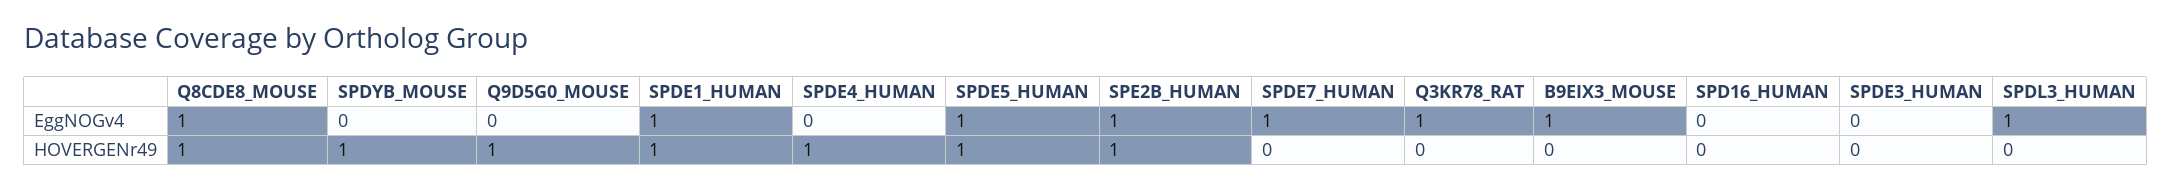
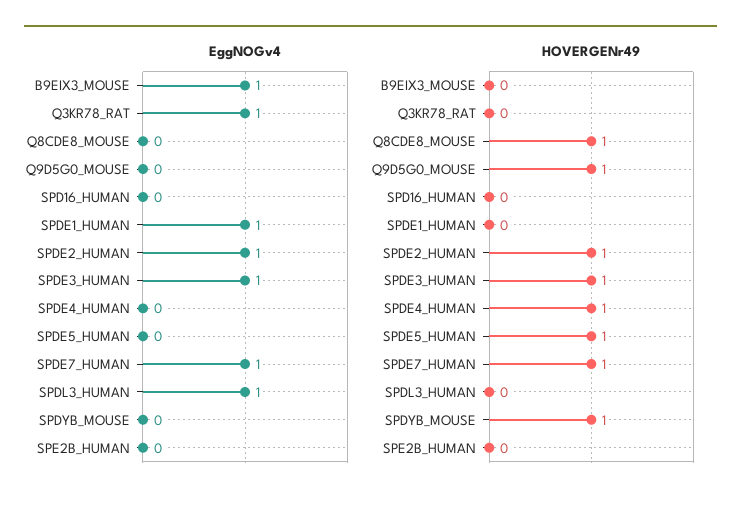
  {
    "EggNOGv4": {
-     "Q8CDE8_MOUSE": 1,
+     "Q8CDE8_MOUSE": 0,
      "SPDYB_MOUSE": 0,
      "Q9D5G0_MOUSE": 0,
      "SPDE1_HUMAN": 1,
      "SPDE4_HUMAN": 0,
-     "SPDE5_HUMAN": 1,
+     "SPDE5_HUMAN": 0,
-     "SPE2B_HUMAN": 1,
+     "SPE2B_HUMAN": 0,
      "SPDE7_HUMAN": 1,
      "Q3KR78_RAT": 1,
      "B9EIX3_MOUSE": 1,
      "SPD16_HUMAN": 0,
-     "SPDE3_HUMAN": 0,
+     "SPDE3_HUMAN": 1,
-     "SPDL3_HUMAN": 1
+     "SPDL3_HUMAN": 1,
+     "SPDE2_HUMAN": 1
    },
    "HOVERGENr49": {
      "Q8CDE8_MOUSE": 1,
      "SPDYB_MOUSE": 1,
      "Q9D5G0_MOUSE": 1,
-     "SPDE1_HUMAN": 1,
+     "SPDE1_HUMAN": 0,
      "SPDE4_HUMAN": 1,
      "SPDE5_HUMAN": 1,
-     "SPE2B_HUMAN": 1,
+     "SPE2B_HUMAN": 0,
-     "SPDE7_HUMAN": 0,
+     "SPDE7_HUMAN": 1,
      "Q3KR78_RAT": 0,
      "B9EIX3_MOUSE": 0,
      "SPD16_HUMAN": 0,
-     "SPDE3_HUMAN": 0,
+     "SPDE3_HUMAN": 1,
-     "SPDL3_HUMAN": 0
+     "SPDL3_HUMAN": 0,
+     "SPDE2_HUMAN": 1
    }
  }

